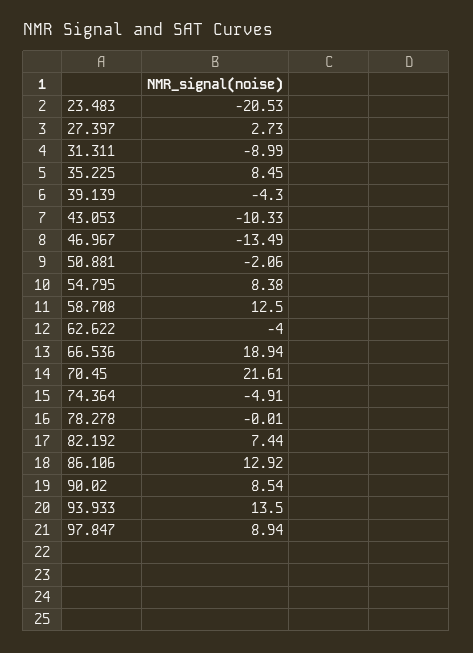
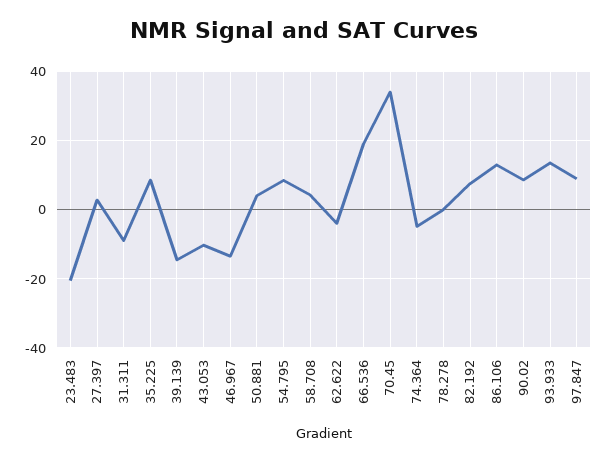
  {
    "23.483": -20.53,
    "27.397": 2.73,
    "31.311": -8.99,
    "35.225": 8.45,
-   "39.139": -4.3,
+   "39.139": -14,
    "43.053": -10.33,
    "46.967": -13.49,
-   "50.881": -2.06,
+   "50.881": 4,
    "54.795": 8.38,
-   "58.708": 12.5,
+   "58.708": 4,
    "62.622": -4,
    "66.536": 18.94,
-   "70.45": 21.61,
+   "70.45": 34,
    "74.364": -4.91,
    "78.278": -0.01,
    "82.192": 7.44,
    "86.106": 12.92,
    "90.02": 8.54,
    "93.933": 13.5,
    "97.847": 8.94
  }

